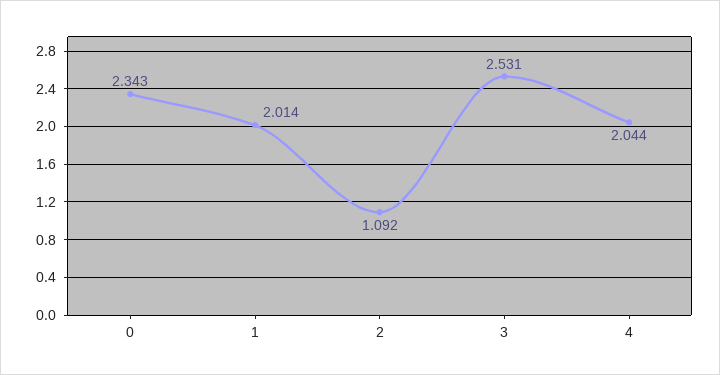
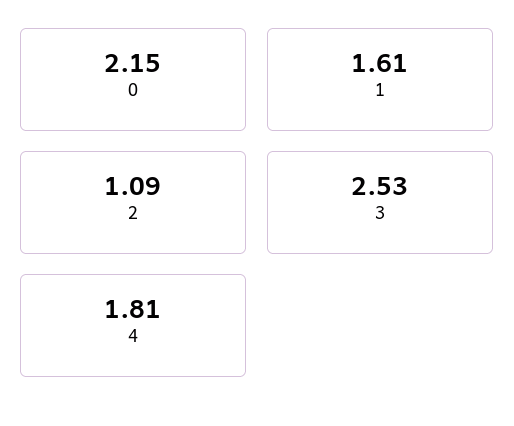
  {
-   "0": 2.343,
+   "0": 2.15,
-   "1": 2.014,
+   "1": 1.61,
    "2": 1.092,
    "3": 2.531,
-   "4": 2.044
+   "4": 1.81
  }

